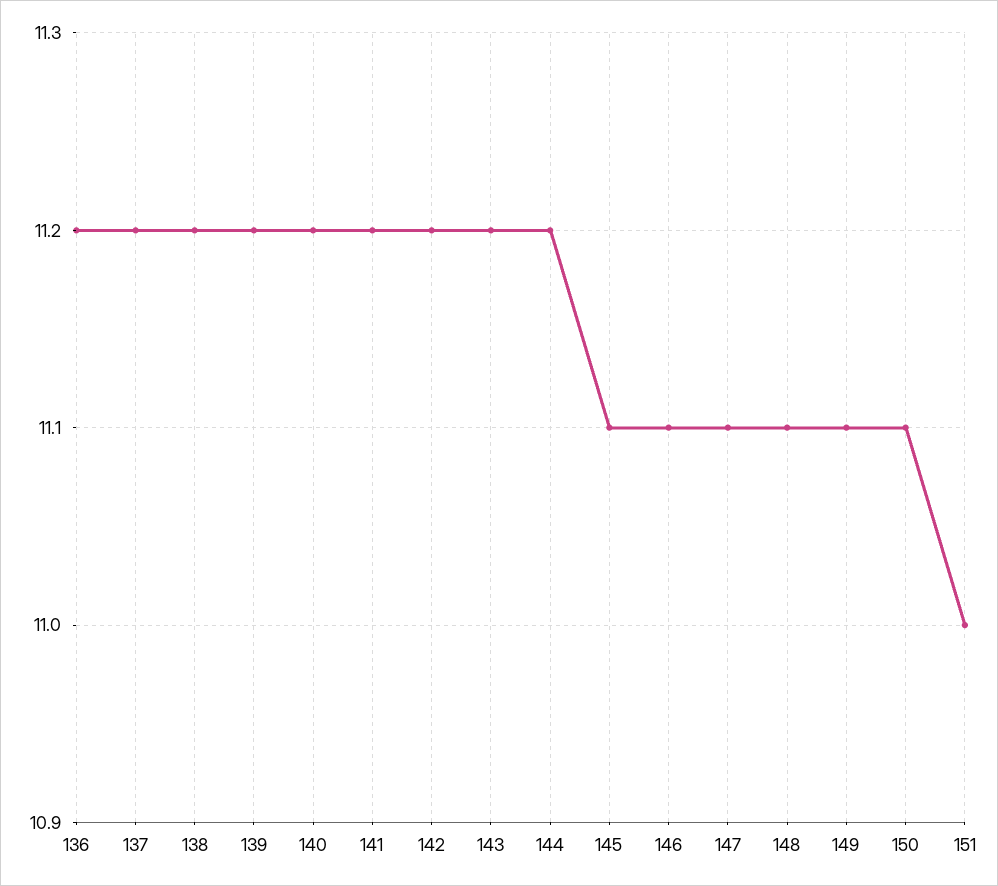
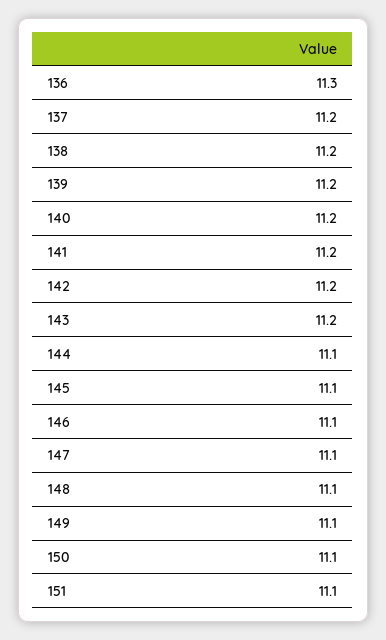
  {
-   "136": 11.2,
+   "136": 11.3,
    "137": 11.2,
    "138": 11.2,
    "139": 11.2,
    "140": 11.2,
    "141": 11.2,
    "142": 11.2,
    "143": 11.2,
-   "144": 11.2,
+   "144": 11.1,
    "145": 11.1,
    "146": 11.1,
    "147": 11.1,
    "148": 11.1,
    "149": 11.1,
    "150": 11.1,
-   "151": 11
+   "151": 11.1
  }

